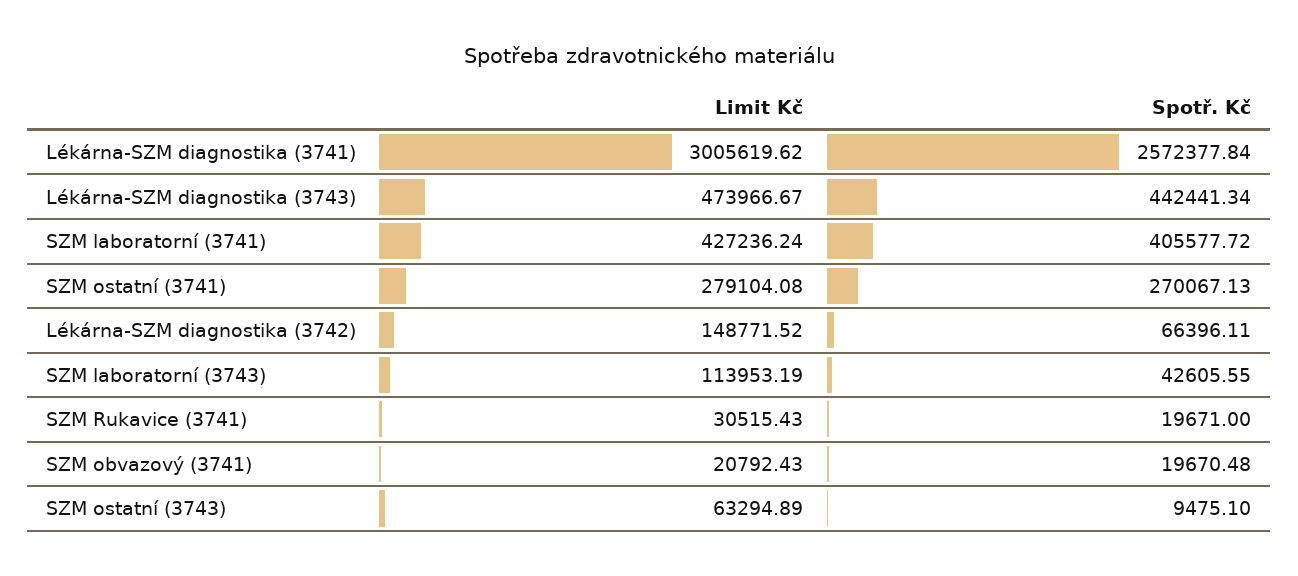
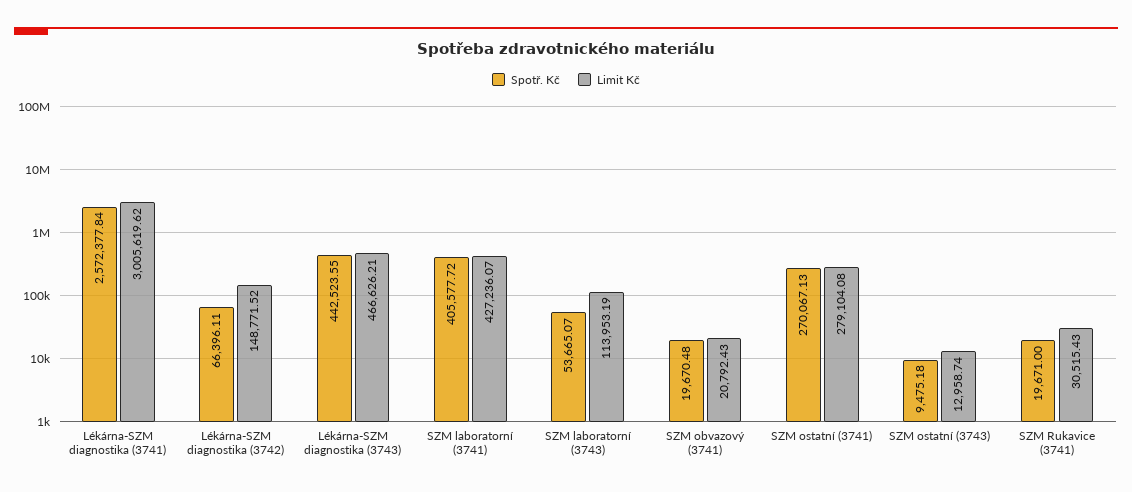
  {
    "Limit Kč": {
      "Lékárna-SZM diagnostika (3741)": 3005619.62,
-     "Lékárna-SZM diagnostika (3743)": 473966.67,
+     "Lékárna-SZM diagnostika (3743)": 466626.21,
-     "SZM laboratorní (3741)": 427236.24,
+     "SZM laboratorní (3741)": 427236.07,
      "SZM ostatní (3741)": 279104.08,
      "Lékárna-SZM diagnostika (3742)": 148771.52,
      "SZM laboratorní (3743)": 113953.19,
      "SZM Rukavice (3741)": 30515.43,
      "SZM obvazový (3741)": 20792.43,
-     "SZM ostatní (3743)": 63294.89
+     "SZM ostatní (3743)": 12958.74
    },
    "Spotř. Kč": {
      "Lékárna-SZM diagnostika (3741)": 2572377.84,
-     "Lékárna-SZM diagnostika (3743)": 442441.34,
+     "Lékárna-SZM diagnostika (3743)": 442523.55,
      "SZM laboratorní (3741)": 405577.72,
      "SZM ostatní (3741)": 270067.13,
      "Lékárna-SZM diagnostika (3742)": 66396.11,
-     "SZM laboratorní (3743)": 42605.55,
+     "SZM laboratorní (3743)": 53665.07,
      "SZM Rukavice (3741)": 19671,
      "SZM obvazový (3741)": 19670.48,
-     "SZM ostatní (3743)": 9475.1
+     "SZM ostatní (3743)": 9475.18
    }
  }

